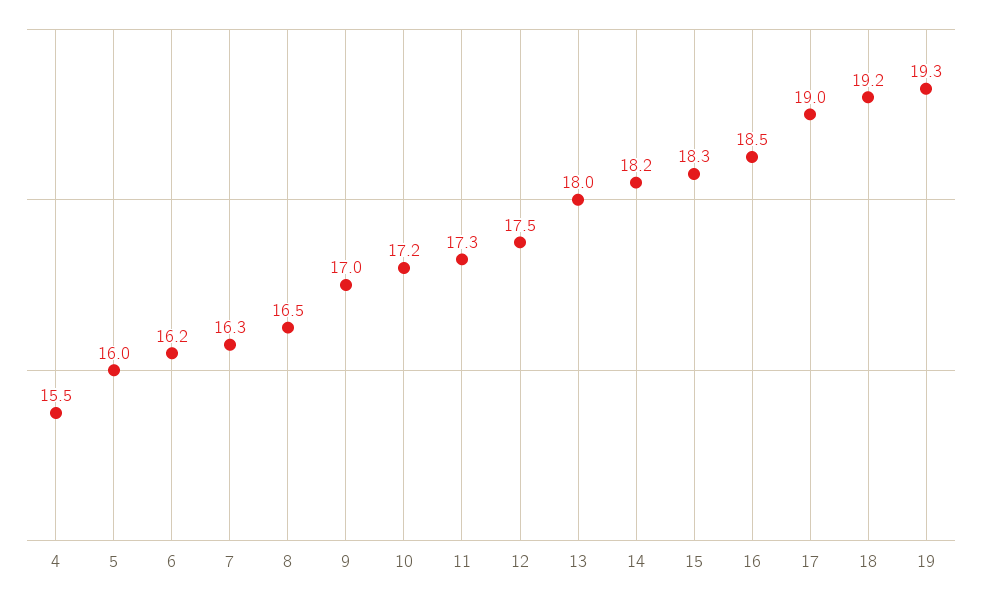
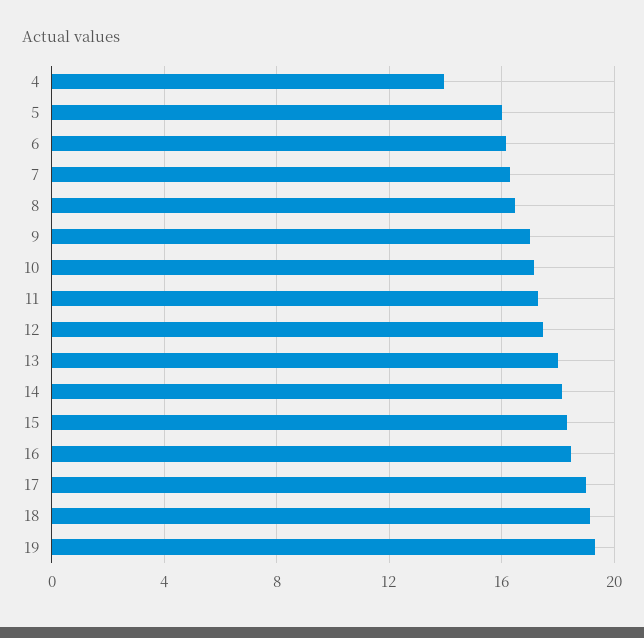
  {
-   "4": 15.5,
+   "4": 14,
    "5": 16,
    "6": 16.2,
    "7": 16.3,
    "8": 16.5,
    "9": 17,
    "10": 17.2,
    "11": 17.3,
    "12": 17.5,
    "13": 18,
    "14": 18.2,
    "15": 18.3,
    "16": 18.5,
    "17": 19,
    "18": 19.2,
    "19": 19.3
  }

